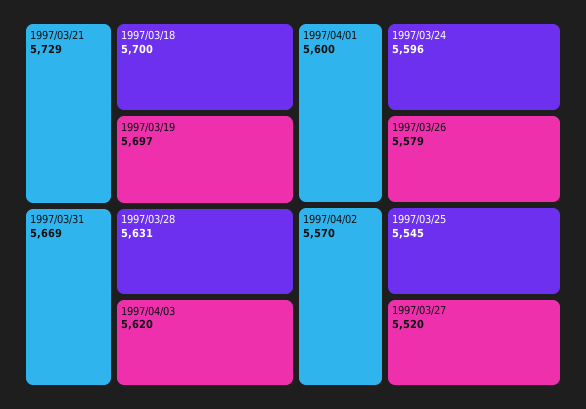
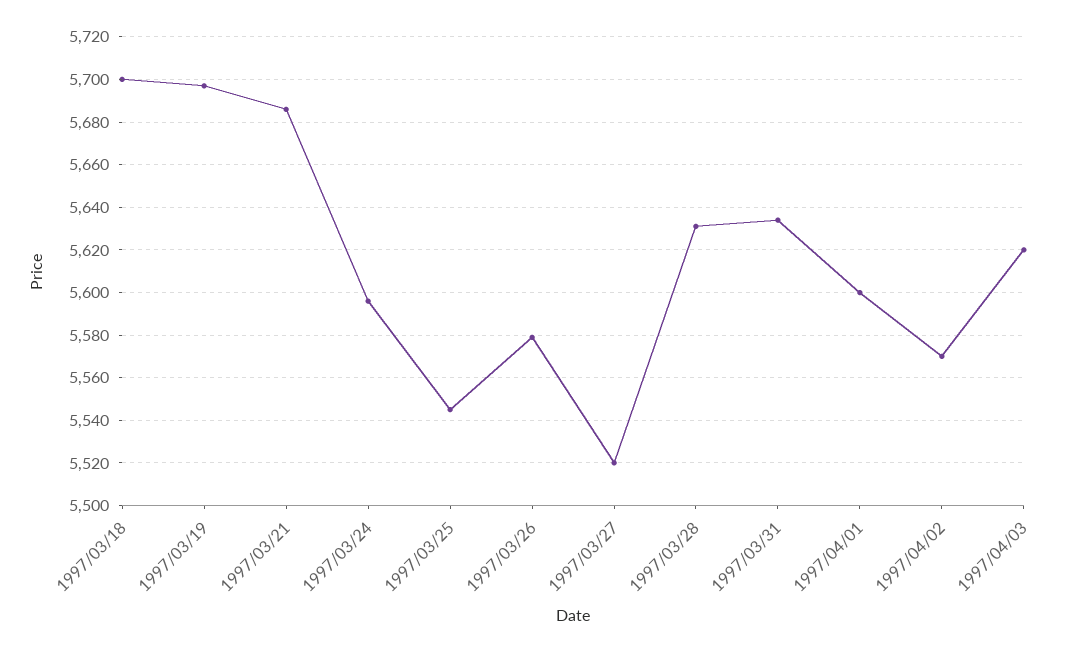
  {
-   "1997/03/21": 5729,
+   "1997/03/21": 5685,
    "1997/03/18": 5700,
    "1997/03/19": 5697,
-   "1997/03/31": 5669,
+   "1997/03/31": 5635,
    "1997/03/28": 5631,
    "1997/04/03": 5620,
    "1997/04/01": 5600,
    "1997/03/24": 5596,
    "1997/03/26": 5579,
    "1997/04/02": 5570,
    "1997/03/25": 5545,
    "1997/03/27": 5520
  }

